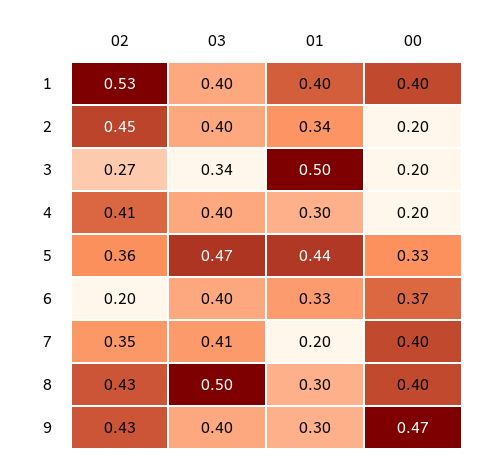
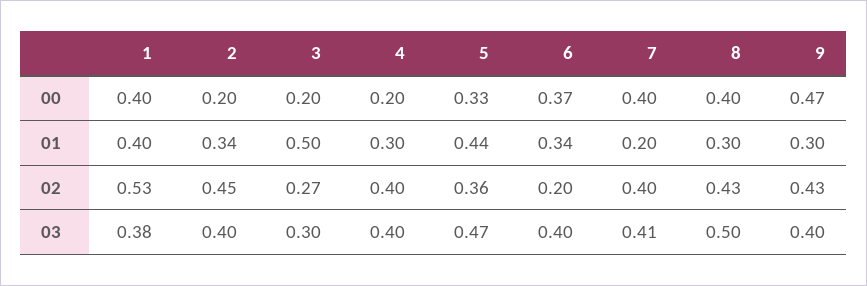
  {
    "02": {
      "1": 0.53,
      "2": 0.45,
      "3": 0.27,
-     "4": 0.41,
+     "4": 0.4,
      "5": 0.36,
      "6": 0.2,
-     "7": 0.35,
+     "7": 0.4,
      "8": 0.43,
      "9": 0.43
    },
    "03": {
-     "1": 0.4,
+     "1": 0.38,
      "2": 0.4,
-     "3": 0.34,
+     "3": 0.3,
      "4": 0.4,
      "5": 0.47,
      "6": 0.4,
      "7": 0.41,
      "8": 0.5,
      "9": 0.4
    },
    "01": {
      "1": 0.4,
      "2": 0.34,
      "3": 0.5,
      "4": 0.3,
      "5": 0.44,
-     "6": 0.33,
+     "6": 0.34,
      "7": 0.2,
      "8": 0.3,
      "9": 0.3
    },
    "00": {
      "1": 0.4,
      "2": 0.2,
      "3": 0.2,
      "4": 0.2,
      "5": 0.33,
      "6": 0.37,
      "7": 0.4,
      "8": 0.4,
      "9": 0.47
    }
  }

